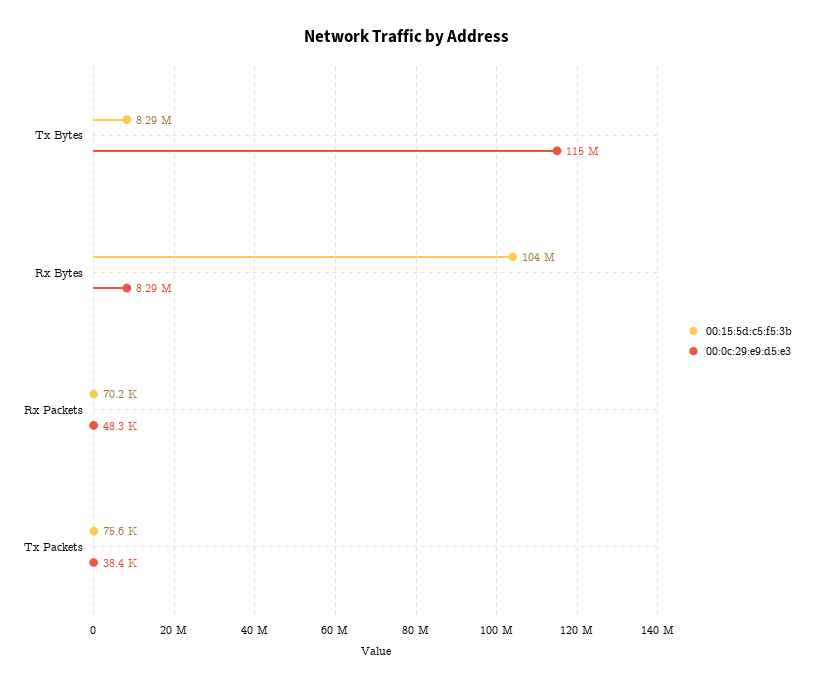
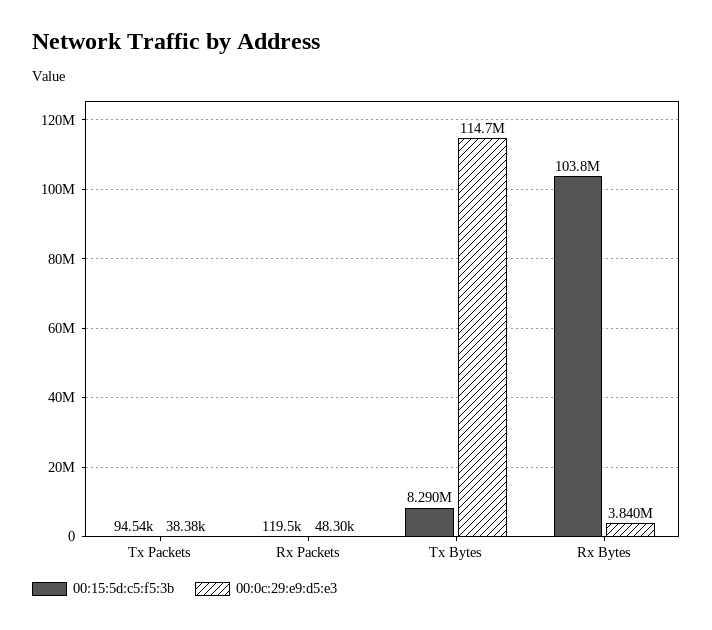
  {
    "00:15:5d:c5:f5:3b": {
      "Tx Bytes": 8290000,
      "Rx Bytes": 103800000,
-     "Rx Packets": 70200,
+     "Rx Packets": 119500,
-     "Tx Packets": 75600
+     "Tx Packets": 94540
    },
    "00:0c:29:e9:d5:e3": {
      "Tx Bytes": 114700000,
-     "Rx Bytes": 8290000,
+     "Rx Bytes": 3840000,
      "Rx Packets": 48300,
      "Tx Packets": 38380
    }
  }

